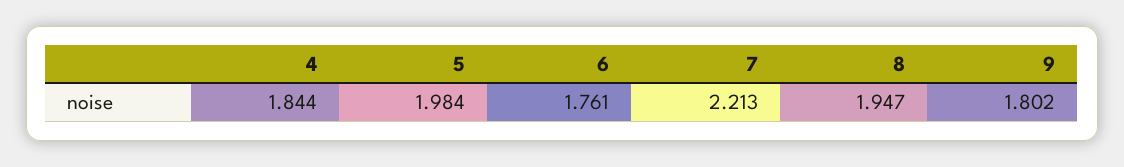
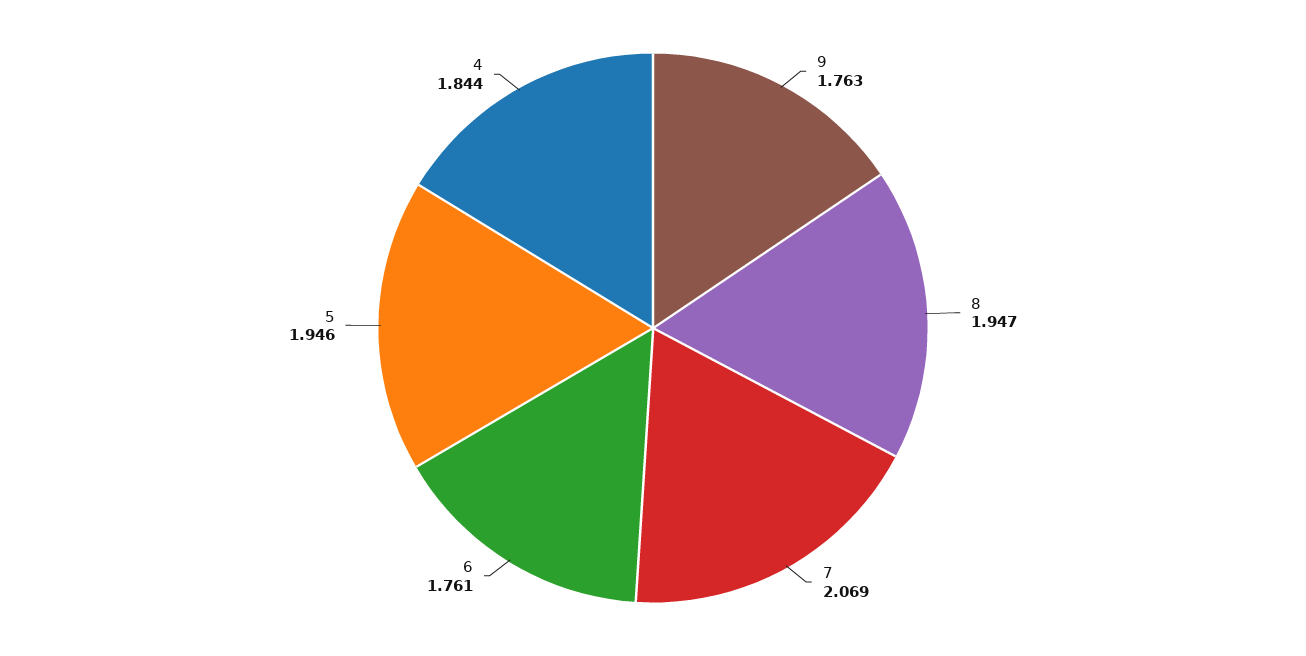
  {
    "4": 1.844,
-   "5": 1.984,
+   "5": 1.946,
    "6": 1.761,
-   "7": 2.213,
+   "7": 2.069,
    "8": 1.947,
-   "9": 1.802
+   "9": 1.763
  }

